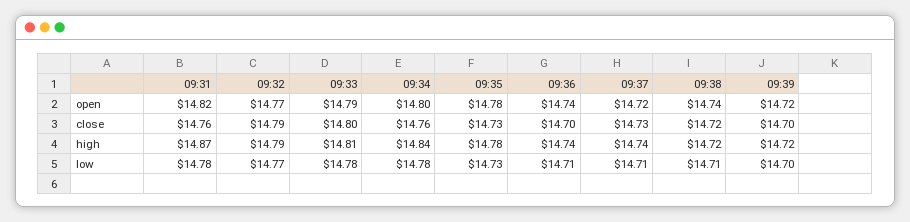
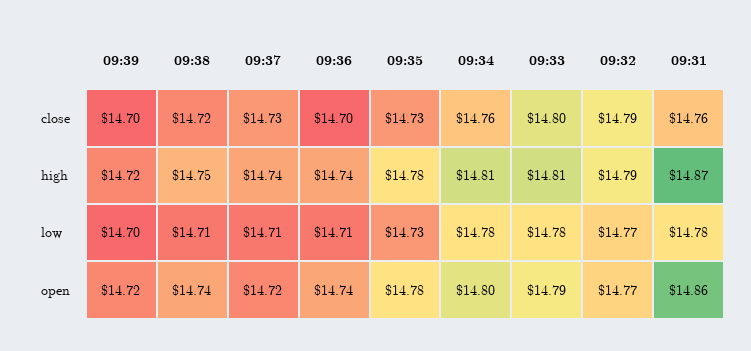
  {
    "09:31": {
-     "open": 14.82,
+     "open": 14.86,
      "close": 14.76,
      "high": 14.87,
      "low": 14.78
    },
    "09:32": {
      "open": 14.77,
      "close": 14.79,
      "high": 14.79,
      "low": 14.77
    },
    "09:33": {
      "open": 14.79,
      "close": 14.8,
      "high": 14.81,
      "low": 14.78
    },
    "09:34": {
      "open": 14.8,
      "close": 14.76,
-     "high": 14.84,
+     "high": 14.81,
      "low": 14.78
    },
    "09:35": {
      "open": 14.78,
      "close": 14.73,
      "high": 14.78,
      "low": 14.73
    },
    "09:36": {
      "open": 14.74,
      "close": 14.7,
      "high": 14.74,
      "low": 14.71
    },
    "09:37": {
      "open": 14.72,
      "close": 14.73,
      "high": 14.74,
      "low": 14.71
    },
    "09:38": {
      "open": 14.74,
      "close": 14.72,
-     "high": 14.72,
+     "high": 14.75,
      "low": 14.71
    },
    "09:39": {
      "open": 14.72,
      "close": 14.7,
      "high": 14.72,
      "low": 14.7
    }
  }

